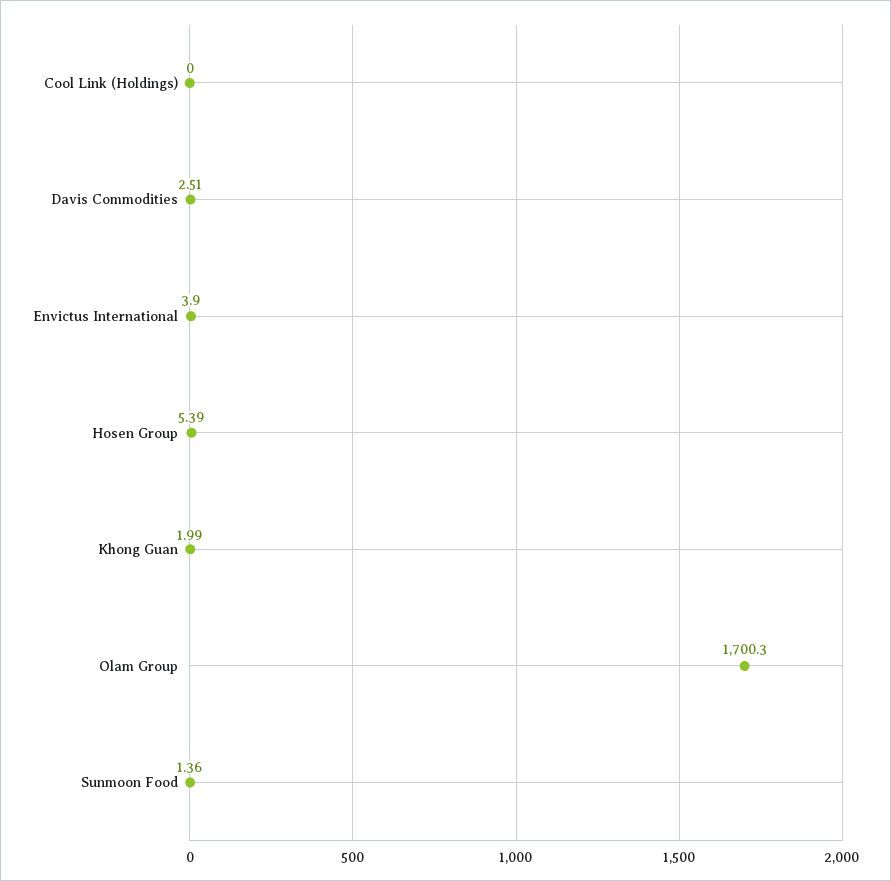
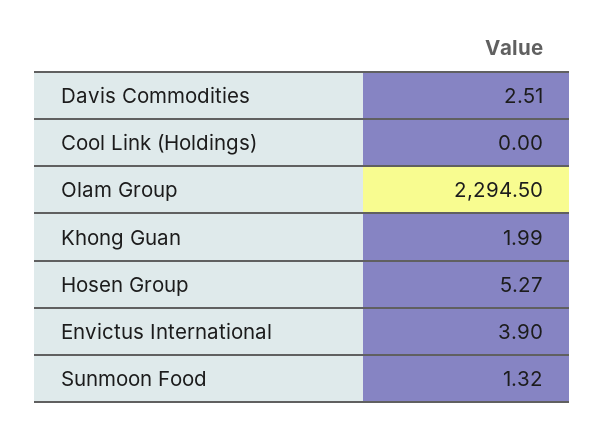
  {
    "Cool Link (Holdings)": 0,
    "Davis Commodities": 2.51,
    "Envictus International": 3.9,
-   "Hosen Group": 5.39,
+   "Hosen Group": 5.27,
    "Khong Guan": 1.99,
-   "Olam Group": 1700.3,
+   "Olam Group": 2294.5,
-   "Sunmoon Food": 1.36
+   "Sunmoon Food": 1.32
  }

